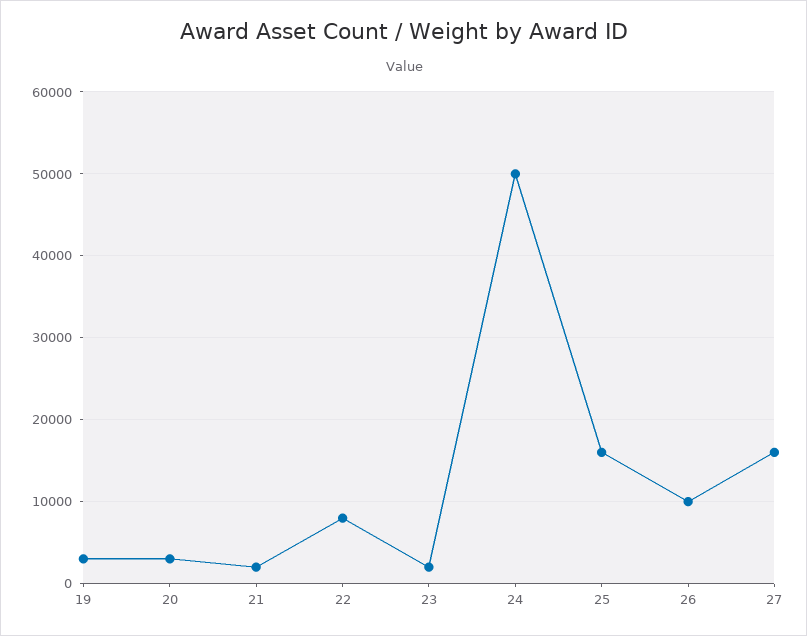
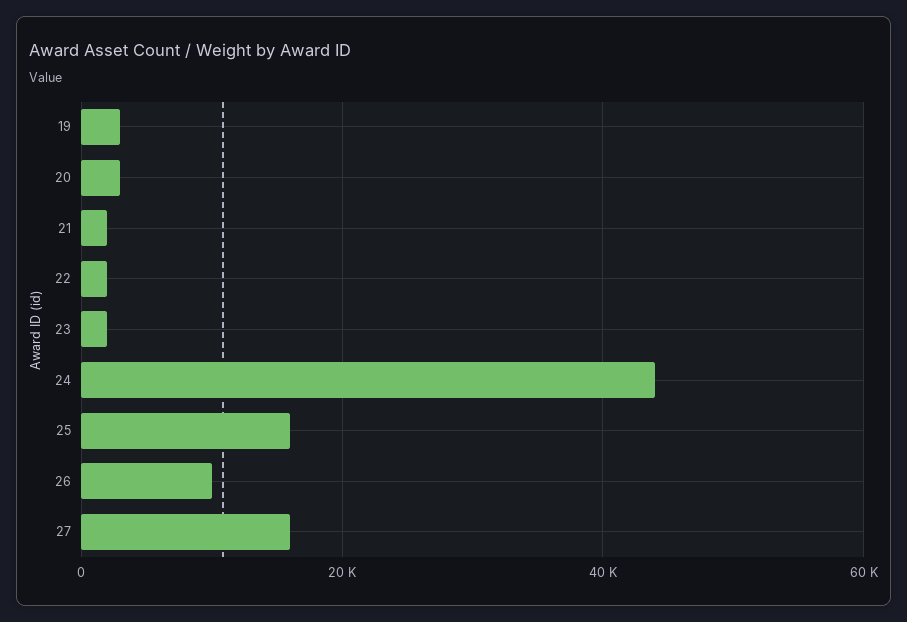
  {
    "19": 3000,
    "20": 3000,
    "21": 2000,
-   "22": 8000,
+   "22": 2000,
    "23": 2000,
-   "24": 50000,
+   "24": 44000,
    "25": 16000,
    "26": 10000,
    "27": 16000
  }

